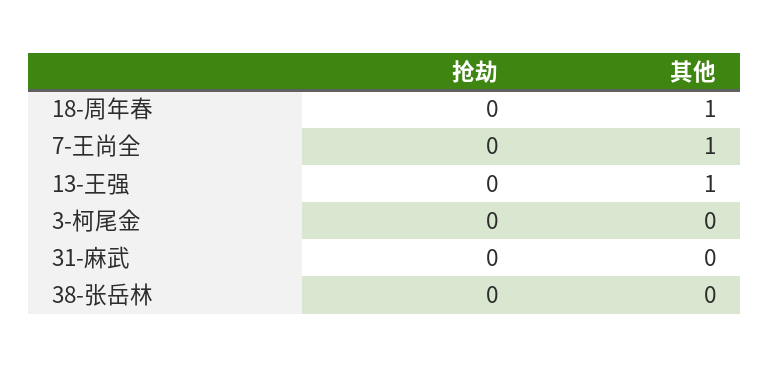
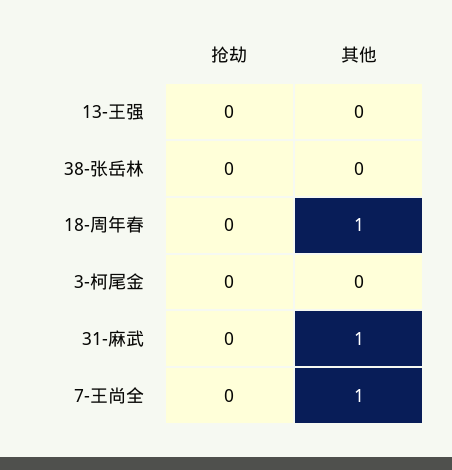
  {
    "抢劫": {
      "18-周年春": 0,
      "7-王尚全": 0,
      "13-王强": 0,
      "3-柯尾金": 0,
      "31-麻武": 0,
      "38-张岳林": 0
    },
    "其他": {
      "18-周年春": 1,
      "7-王尚全": 1,
-     "13-王强": 1,
+     "13-王强": 0,
      "3-柯尾金": 0,
-     "31-麻武": 0,
+     "31-麻武": 1,
      "38-张岳林": 0
    }
  }

